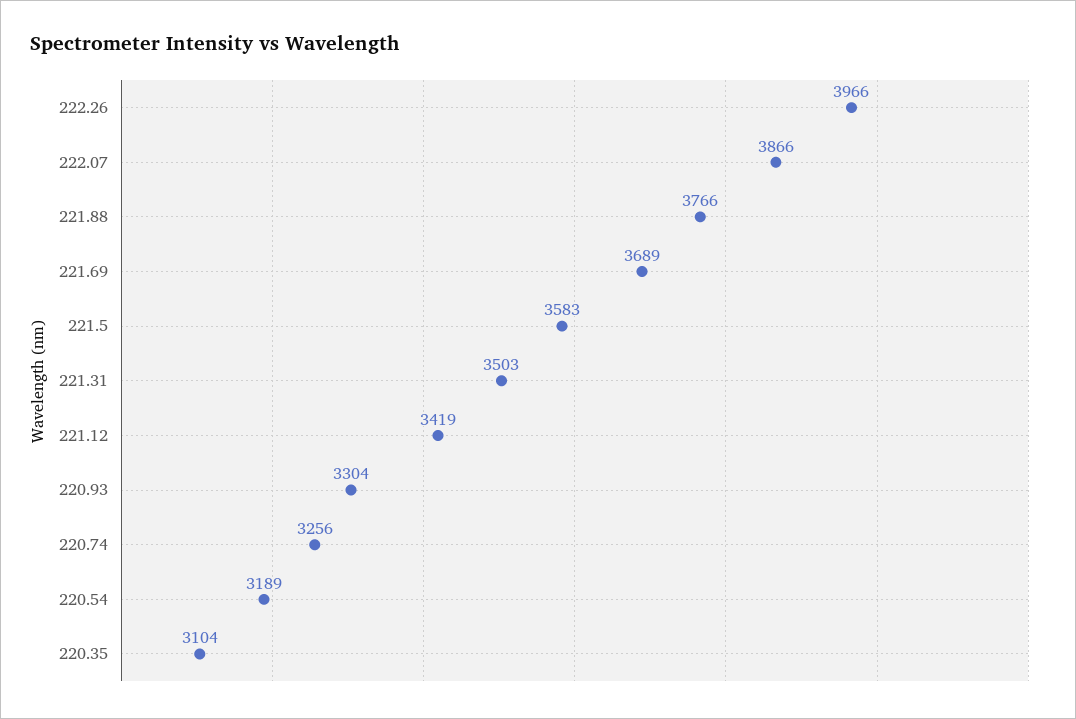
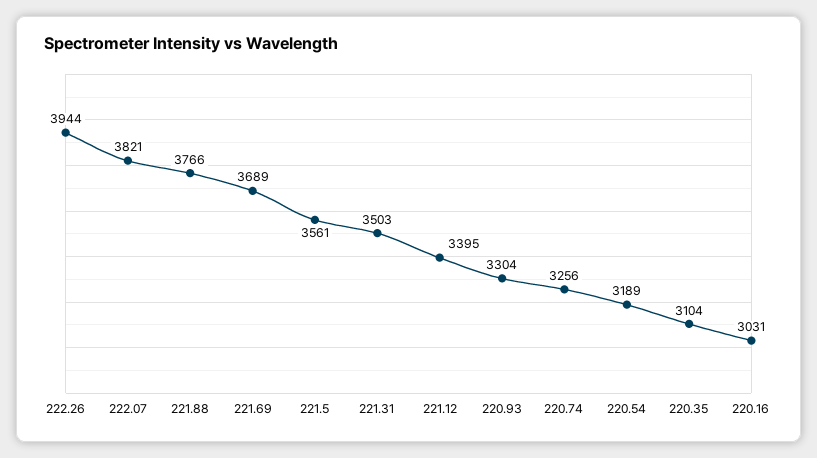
  {
-   "222.26": 3966,
+   "222.26": 3944,
-   "222.07": 3866,
+   "222.07": 3821,
    "221.88": 3766,
    "221.69": 3689,
-   "221.5": 3583,
+   "221.5": 3561,
    "221.31": 3503,
-   "221.12": 3419,
+   "221.12": 3395,
    "220.93": 3304,
    "220.74": 3256,
    "220.54": 3189,
-   "220.35": 3104
+   "220.35": 3104,
+   "220.16": 3031
  }

